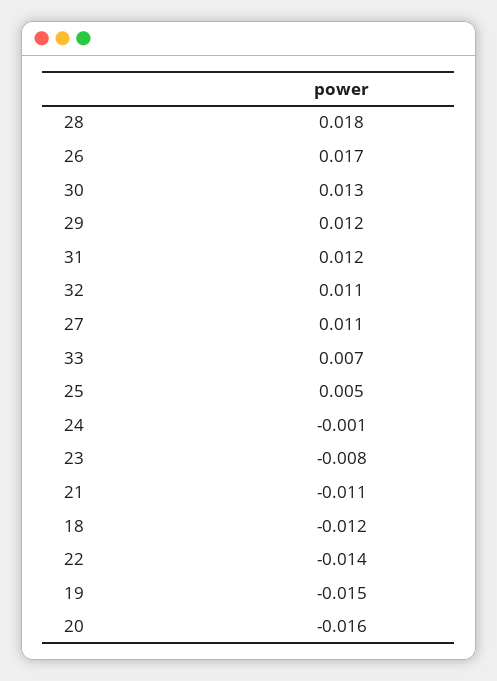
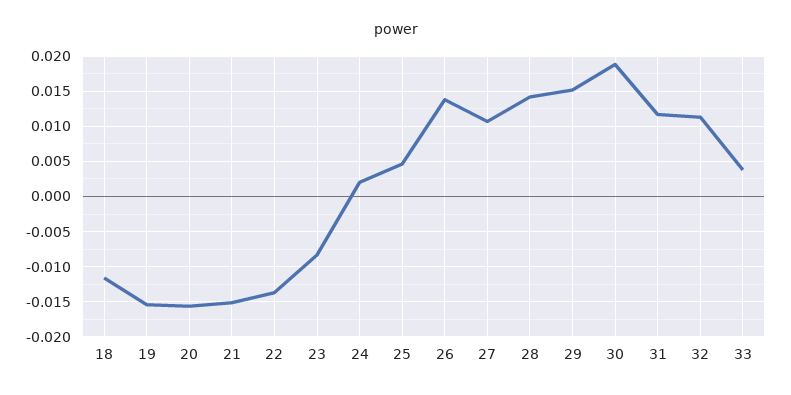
  {
-   "28": 0.018,
+   "28": 0.014,
-   "26": 0.017,
+   "26": 0.014,
-   "30": 0.013,
+   "30": 0.019,
-   "29": 0.012,
+   "29": 0.015,
    "31": 0.012,
    "32": 0.011,
    "27": 0.011,
-   "33": 0.007,
+   "33": 0.004,
    "25": 0.005,
-   "24": -0.001,
+   "24": 0.002,
    "23": -0.008,
-   "21": -0.011,
+   "21": -0.015,
    "18": -0.012,
    "22": -0.014,
    "19": -0.015,
    "20": -0.016
  }

